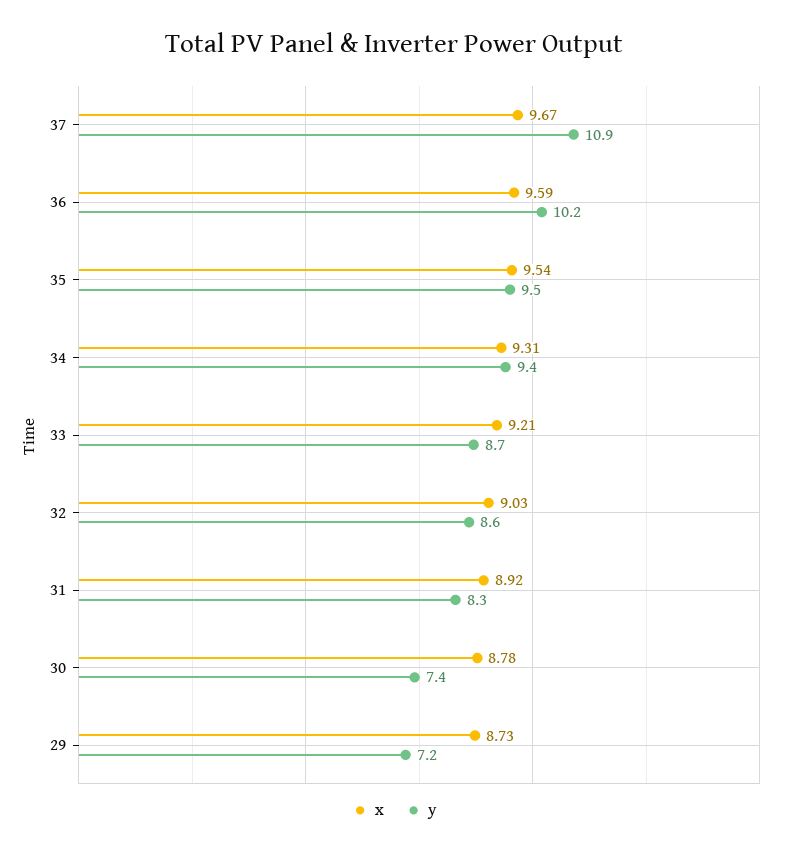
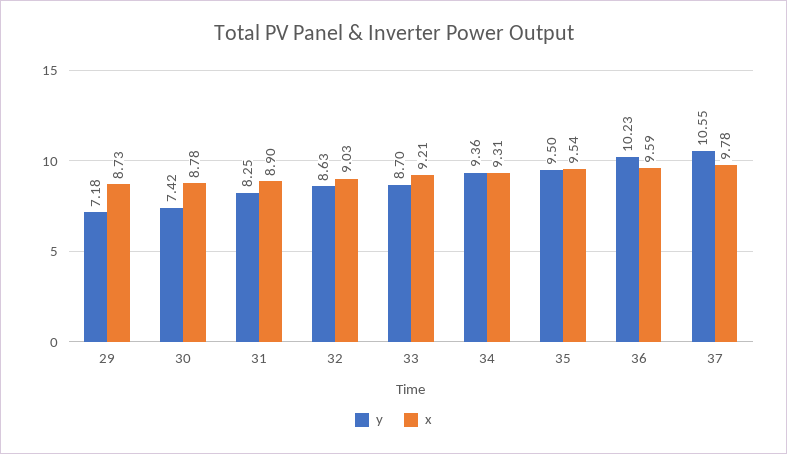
  {
    "x": {
-     "37": 9.67,
+     "37": 9.78,
      "36": 9.59,
      "35": 9.54,
      "34": 9.31,
      "33": 9.21,
      "32": 9.03,
-     "31": 8.92,
+     "31": 8.9,
      "30": 8.78,
      "29": 8.73
    },
    "y": {
-     "37": 10.9,
+     "37": 10.55,
      "36": 10.23,
      "35": 9.5,
      "34": 9.36,
      "33": 8.7,
      "32": 8.63,
      "31": 8.25,
      "30": 7.42,
      "29": 7.18
    }
  }

